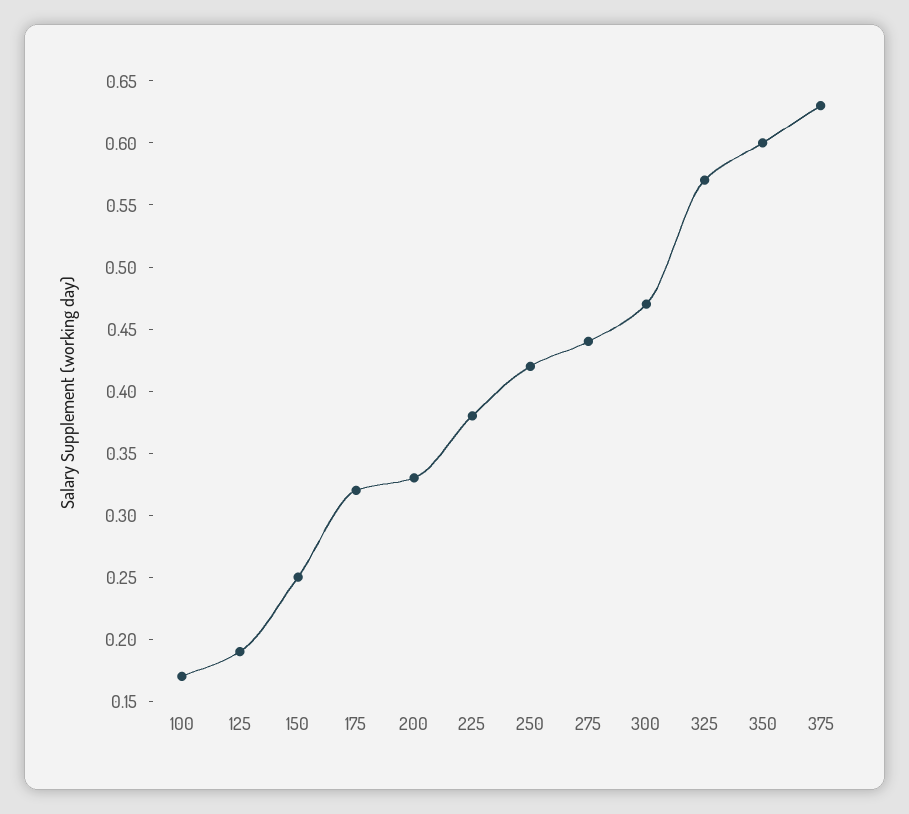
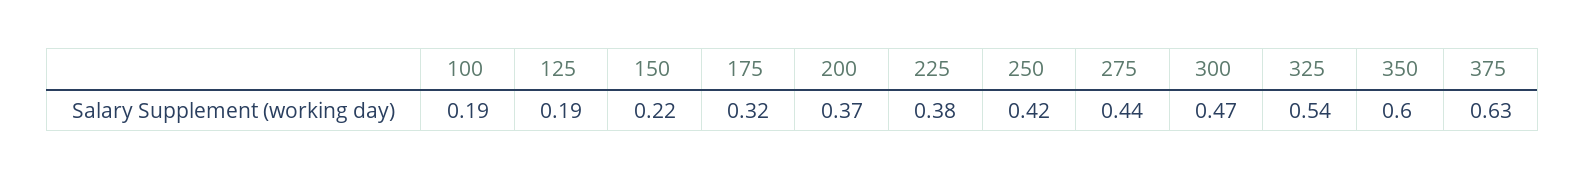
  {
-   "100": 0.17,
+   "100": 0.19,
    "125": 0.19,
-   "150": 0.25,
+   "150": 0.22,
    "175": 0.32,
-   "200": 0.33,
+   "200": 0.37,
    "225": 0.38,
    "250": 0.42,
    "275": 0.44,
    "300": 0.47,
-   "325": 0.57,
+   "325": 0.54,
    "350": 0.6,
    "375": 0.63
  }

